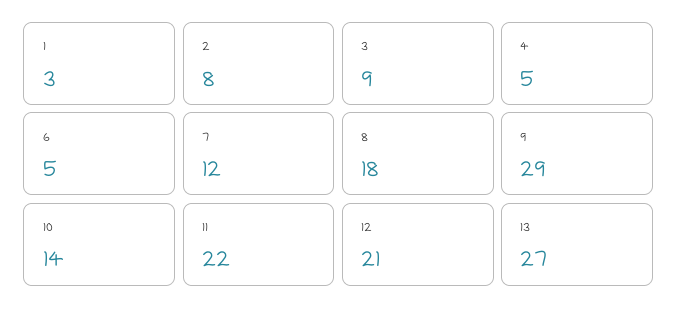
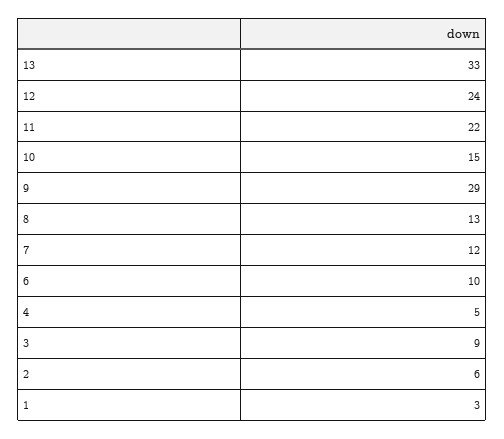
  {
    "1": 3,
-   "2": 8,
+   "2": 6,
    "3": 9,
    "4": 5,
-   "6": 5,
+   "6": 10,
    "7": 12,
-   "8": 18,
+   "8": 13,
    "9": 29,
-   "10": 14,
+   "10": 15,
    "11": 22,
-   "12": 21,
+   "12": 24,
-   "13": 27
+   "13": 33
  }

